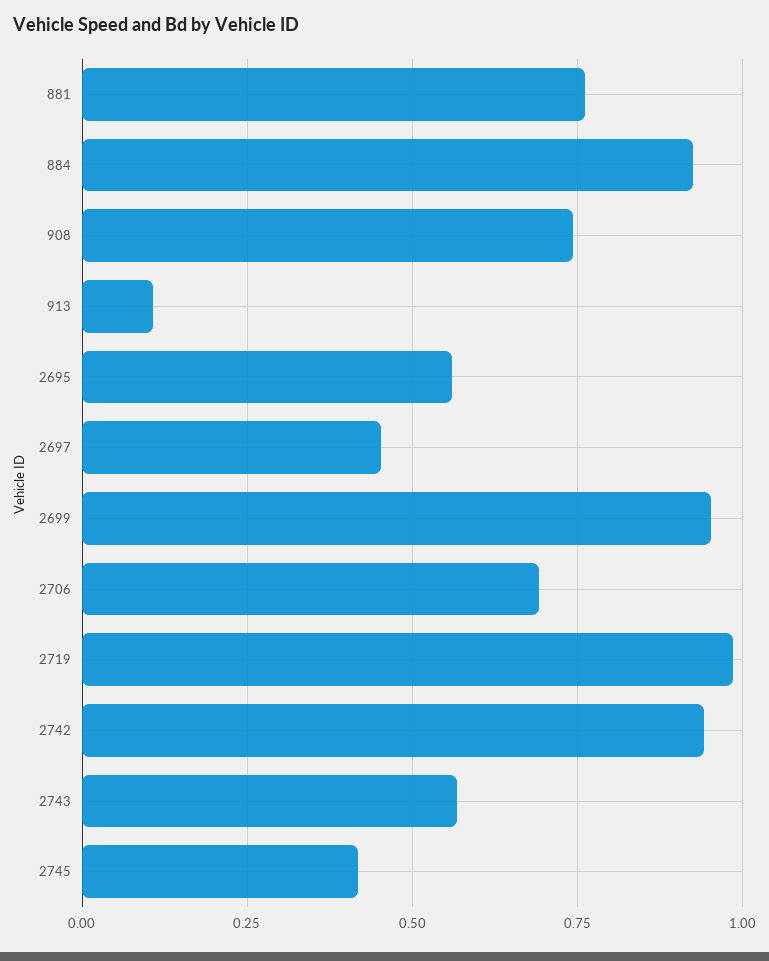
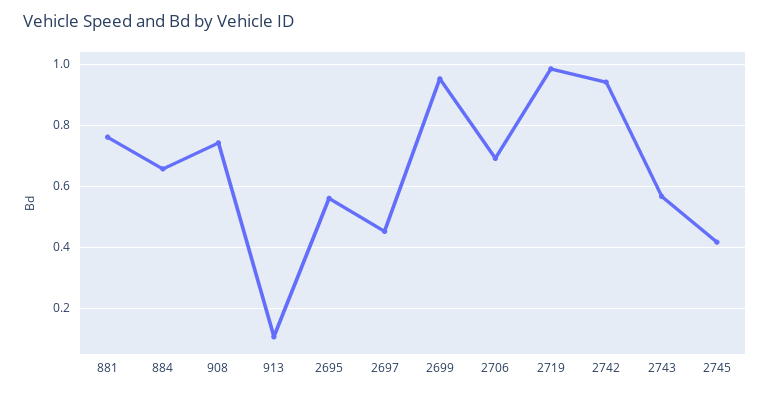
  {
    "881": 0.76,
-   "884": 0.925,
+   "884": 0.66,
    "908": 0.74,
    "913": 0.1,
    "2695": 0.56,
    "2697": 0.46,
    "2699": 0.96,
    "2706": 0.7,
    "2719": 0.98,
    "2742": 0.94,
    "2743": 0.56,
    "2745": 0.42
  }

